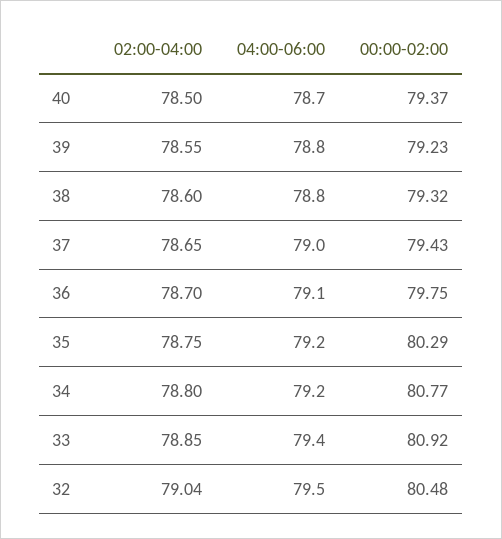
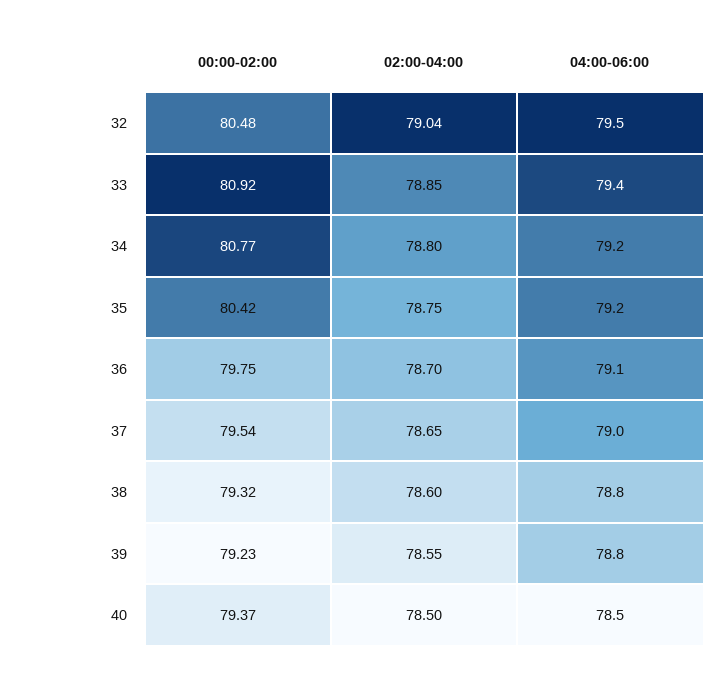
  {
    "02:00-04:00": {
      "40": 78.5,
      "39": 78.55,
      "38": 78.6,
      "37": 78.65,
      "36": 78.7,
      "35": 78.75,
      "34": 78.8,
      "33": 78.85,
      "32": 79.04
    },
    "04:00-06:00": {
-     "40": 78.7,
+     "40": 78.5,
      "39": 78.8,
      "38": 78.8,
      "37": 79,
      "36": 79.1,
      "35": 79.2,
      "34": 79.2,
      "33": 79.4,
      "32": 79.5
    },
    "00:00-02:00": {
      "40": 79.37,
      "39": 79.23,
      "38": 79.32,
-     "37": 79.43,
+     "37": 79.54,
      "36": 79.75,
-     "35": 80.29,
+     "35": 80.42,
      "34": 80.77,
      "33": 80.92,
      "32": 80.48
    }
  }

